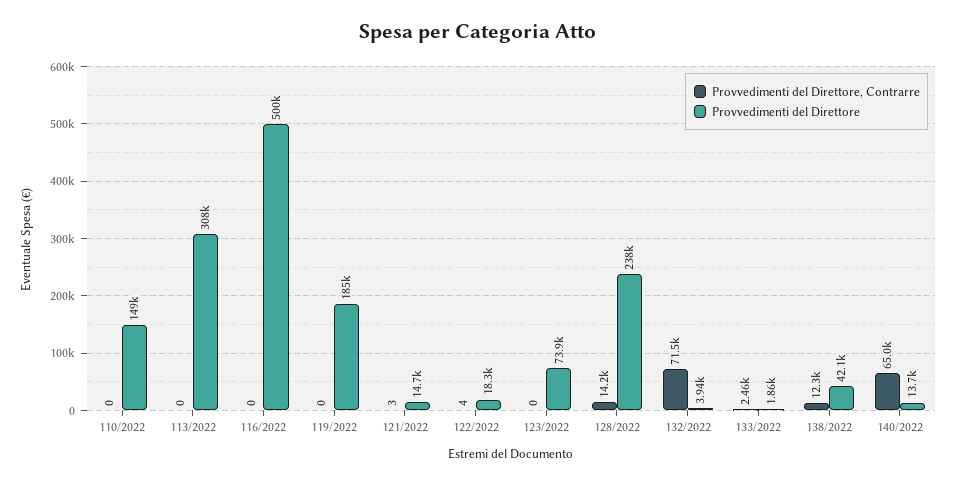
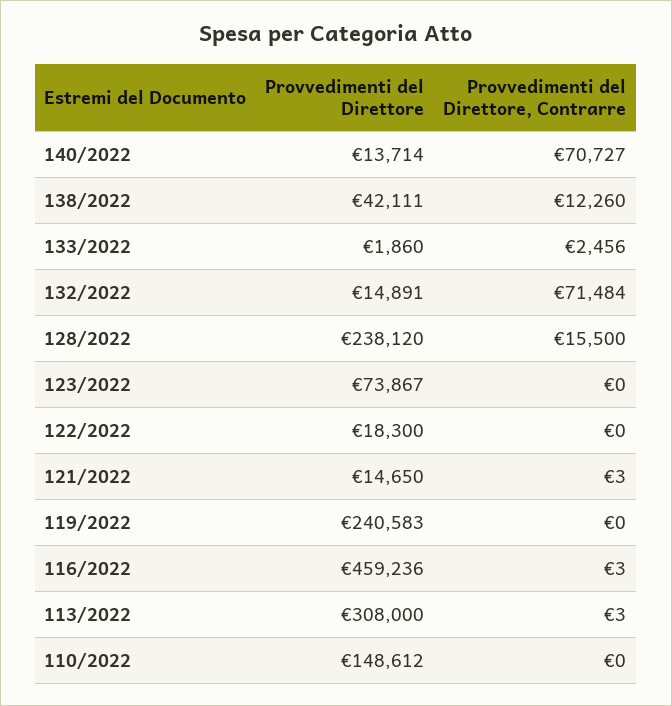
  {
    "Provvedimenti del Direttore, Contrarre": {
      "110/2022": 0,
-     "113/2022": 0,
+     "113/2022": 3,
-     "116/2022": 0,
+     "116/2022": 3,
      "119/2022": 0,
      "121/2022": 3,
-     "122/2022": 4,
+     "122/2022": 0,
      "123/2022": 0,
-     "128/2022": 14200,
+     "128/2022": 15500,
      "132/2022": 71484,
      "133/2022": 2456,
      "138/2022": 12260,
-     "140/2022": 65000
+     "140/2022": 70727
    },
    "Provvedimenti del Direttore": {
      "110/2022": 148612,
      "113/2022": 308000,
-     "116/2022": 500000,
+     "116/2022": 459236,
-     "119/2022": 185000,
+     "119/2022": 240583,
      "121/2022": 14650,
      "122/2022": 18300,
      "123/2022": 73867,
      "128/2022": 238120,
-     "132/2022": 3940,
+     "132/2022": 14891,
      "133/2022": 1860,
      "138/2022": 42111,
      "140/2022": 13714
    }
  }

